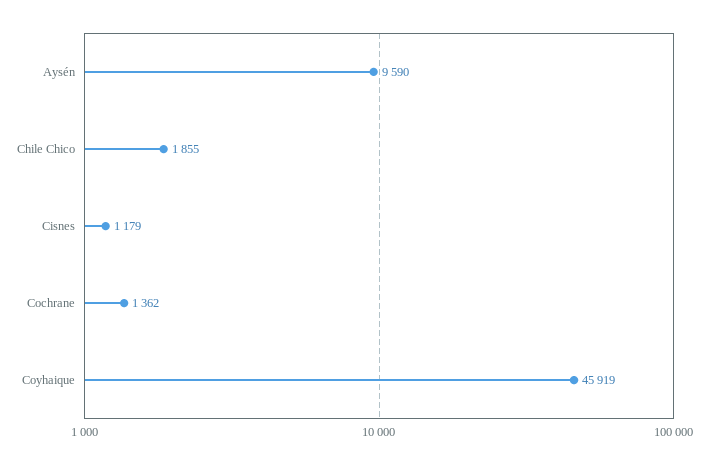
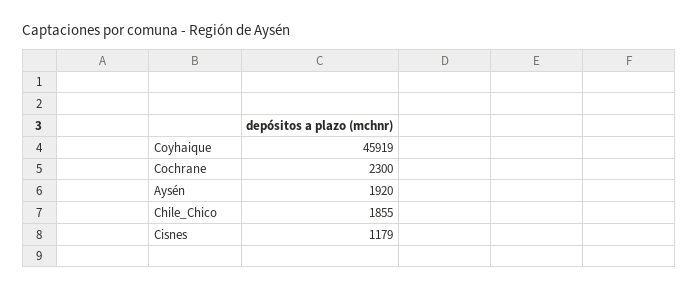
  {
-   "Aysén": 9590,
+   "Aysén": 1920,
    "Chile Chico": 1855,
    "Cisnes": 1179,
-   "Cochrane": 1362,
+   "Cochrane": 2300,
    "Coyhaique": 45919
  }

